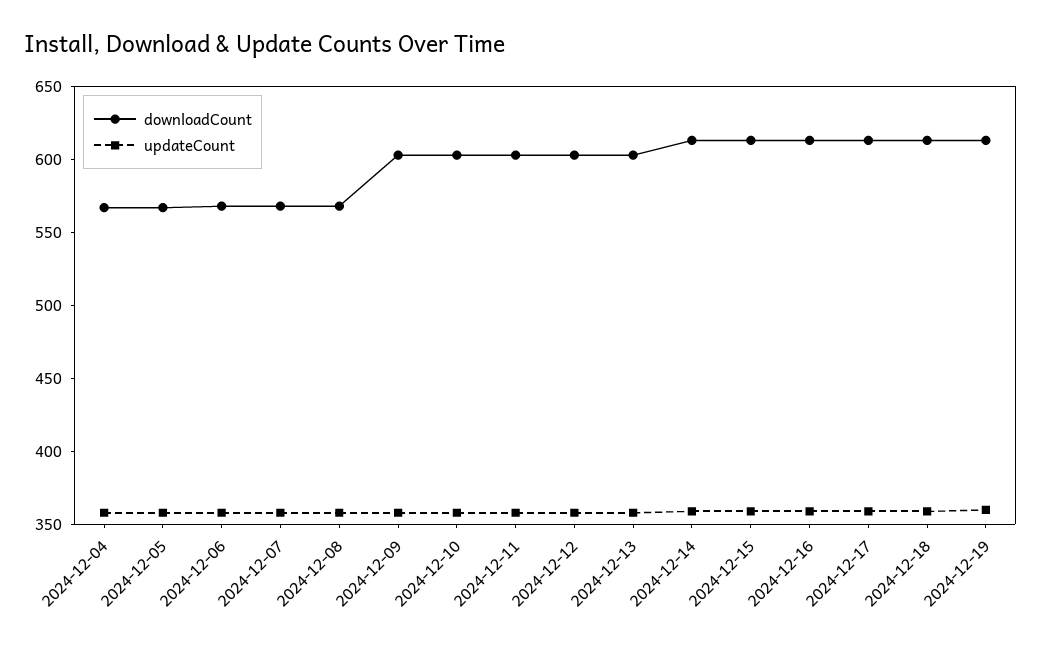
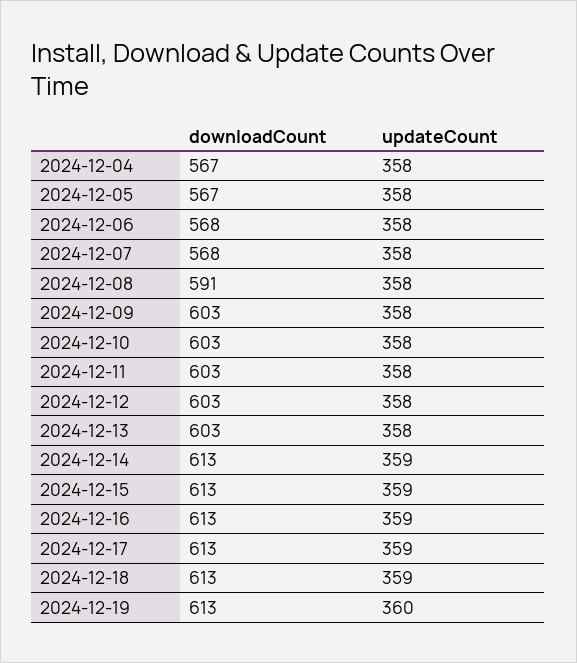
  {
    "downloadCount": {
      "2024-12-04": 567,
      "2024-12-05": 567,
      "2024-12-06": 568,
      "2024-12-07": 568,
-     "2024-12-08": 570,
+     "2024-12-08": 591,
      "2024-12-09": 603,
      "2024-12-10": 603,
      "2024-12-11": 603,
      "2024-12-12": 603,
      "2024-12-13": 603,
      "2024-12-14": 613,
      "2024-12-15": 613,
      "2024-12-16": 613,
      "2024-12-17": 613,
      "2024-12-18": 613,
      "2024-12-19": 613
    },
    "updateCount": {
      "2024-12-04": 358,
      "2024-12-05": 358,
      "2024-12-06": 358,
      "2024-12-07": 358,
      "2024-12-08": 358,
      "2024-12-09": 358,
      "2024-12-10": 358,
      "2024-12-11": 358,
      "2024-12-12": 358,
      "2024-12-13": 358,
      "2024-12-14": 359,
      "2024-12-15": 359,
      "2024-12-16": 359,
      "2024-12-17": 359,
      "2024-12-18": 359,
      "2024-12-19": 360
    }
  }

